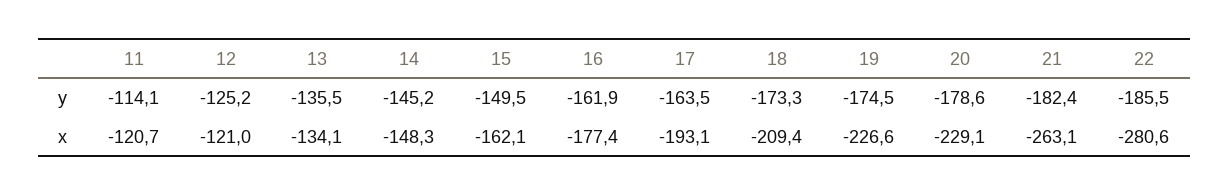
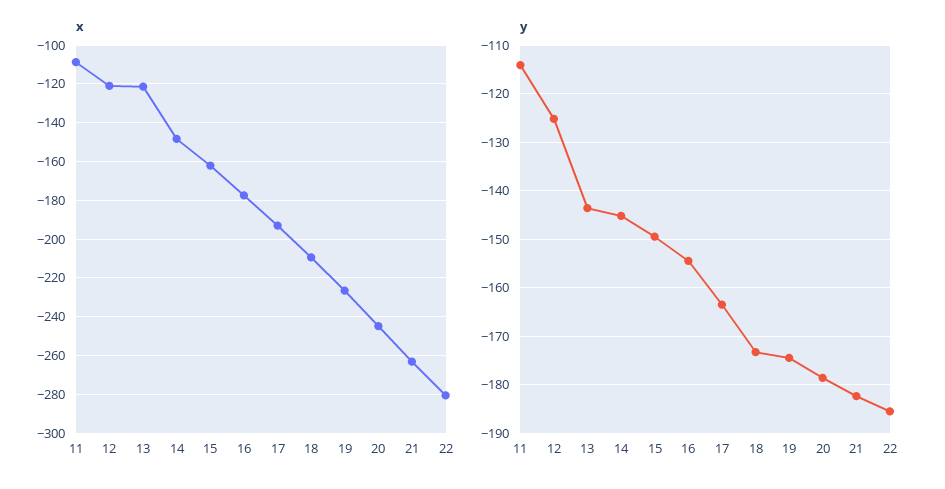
  {
    "y": {
      "11": -114.1,
      "12": -125.2,
-     "13": -135.5,
+     "13": -144,
      "14": -145.2,
      "15": -149.5,
-     "16": -161.9,
+     "16": -154,
      "17": -163.5,
      "18": -173.3,
      "19": -174.5,
      "20": -178.6,
      "21": -182.4,
      "22": -185.5
    },
    "x": {
-     "11": -120.7,
+     "11": -110,
      "12": -121,
-     "13": -134.1,
+     "13": -120,
      "14": -148.3,
      "15": -162.1,
      "16": -177.4,
      "17": -193.1,
      "18": -209.4,
      "19": -226.6,
-     "20": -229.1,
+     "20": -245,
      "21": -263.1,
      "22": -280.6
    }
  }

